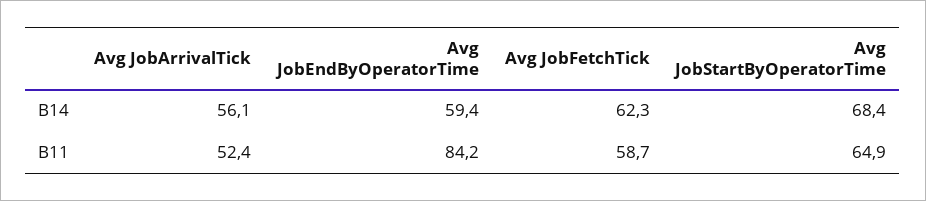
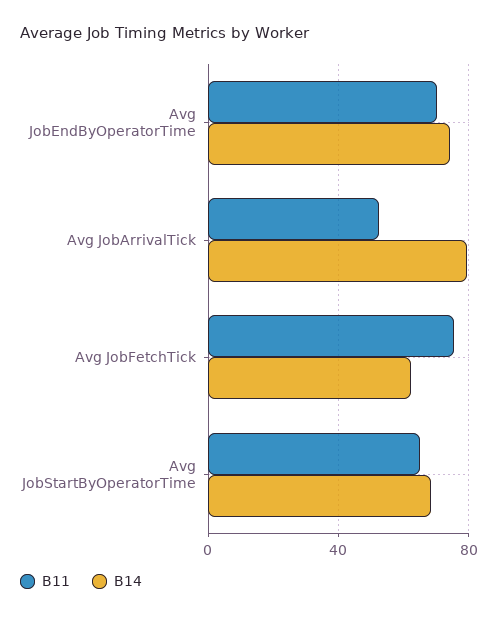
  {
    "B14": {
-     "Avg JobArrivalTick": 56.1,
+     "Avg JobArrivalTick": 80,
-     "Avg JobEndByOperatorTime": 59.4,
+     "Avg JobEndByOperatorTime": 75,
      "Avg JobFetchTick": 62.3,
      "Avg JobStartByOperatorTime": 68.4
    },
    "B11": {
      "Avg JobArrivalTick": 52.4,
-     "Avg JobEndByOperatorTime": 84.2,
+     "Avg JobEndByOperatorTime": 70,
-     "Avg JobFetchTick": 58.7,
+     "Avg JobFetchTick": 75,
      "Avg JobStartByOperatorTime": 64.9
    }
  }

